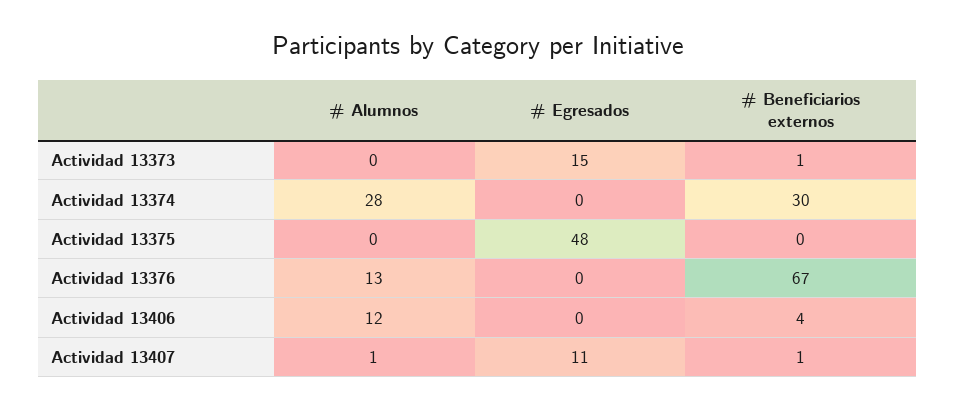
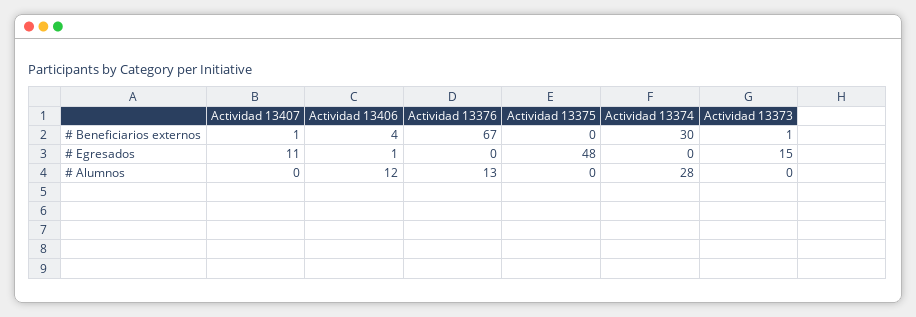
  {
    "# Alumnos": {
      "Actividad 13373": 0,
      "Actividad 13374": 28,
      "Actividad 13375": 0,
      "Actividad 13376": 13,
      "Actividad 13406": 12,
-     "Actividad 13407": 1
+     "Actividad 13407": 0
    },
    "# Egresados": {
      "Actividad 13373": 15,
      "Actividad 13374": 0,
      "Actividad 13375": 48,
      "Actividad 13376": 0,
-     "Actividad 13406": 0,
+     "Actividad 13406": 1,
      "Actividad 13407": 11
    },
    "# Beneficiarios externos": {
      "Actividad 13373": 1,
      "Actividad 13374": 30,
      "Actividad 13375": 0,
      "Actividad 13376": 67,
      "Actividad 13406": 4,
      "Actividad 13407": 1
    }
  }

